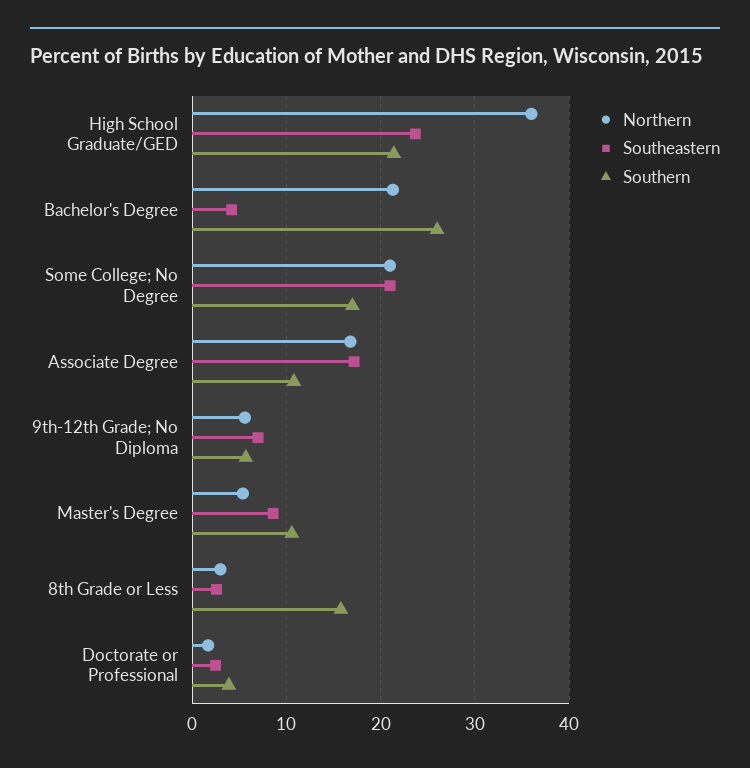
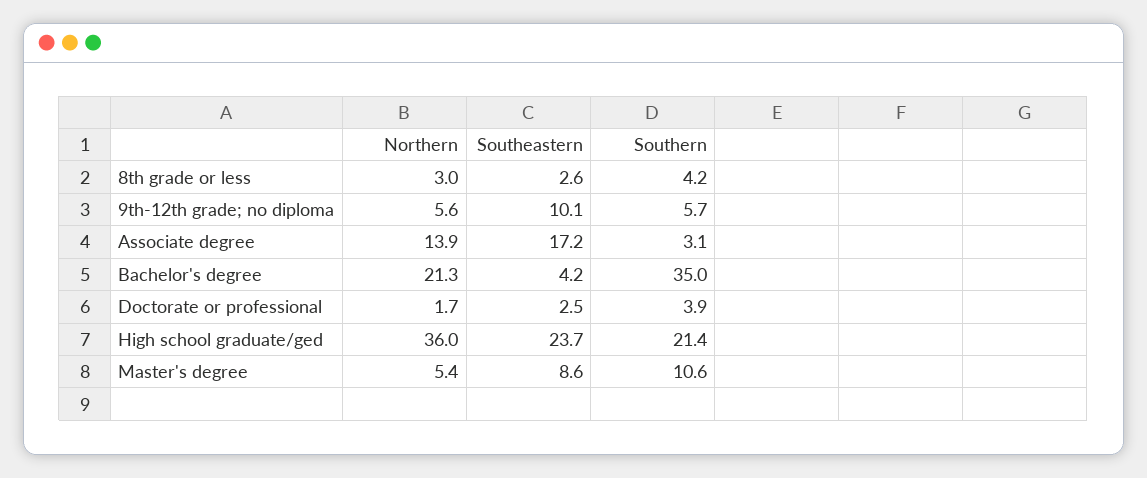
  {
    "Northern": {
      "High School Graduate/GED": 36,
      "Bachelor's Degree": 21.3,
-     "Some College; No Degree": 21,
-     "Associate Degree": 17,
+     "Associate Degree": 13.9,
      "9th-12th Grade; No Diploma": 5.6,
      "Master's Degree": 5.4,
      "8th Grade or Less": 3,
      "Doctorate or Professional": 1.7
    },
    "Southeastern": {
      "High School Graduate/GED": 23.7,
      "Bachelor's Degree": 4.2,
-     "Some College; No Degree": 21,
      "Associate Degree": 17.2,
-     "9th-12th Grade; No Diploma": 7,
+     "9th-12th Grade; No Diploma": 10.1,
      "Master's Degree": 8.6,
      "8th Grade or Less": 2.6,
      "Doctorate or Professional": 2.5
    },
    "Southern": {
      "High School Graduate/GED": 21.4,
-     "Bachelor's Degree": 26,
+     "Bachelor's Degree": 35,
-     "Some College; No Degree": 17,
-     "Associate Degree": 11,
+     "Associate Degree": 3.1,
      "9th-12th Grade; No Diploma": 5.7,
      "Master's Degree": 10.6,
-     "8th Grade or Less": 16,
+     "8th Grade or Less": 4.2,
      "Doctorate or Professional": 3.9
    }
  }

